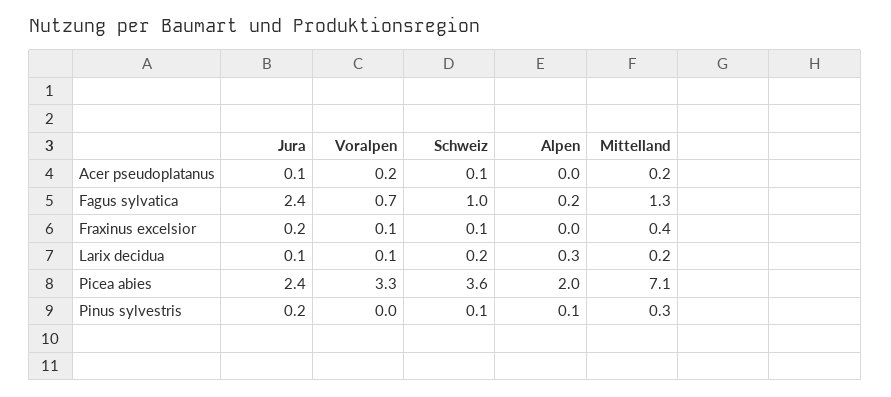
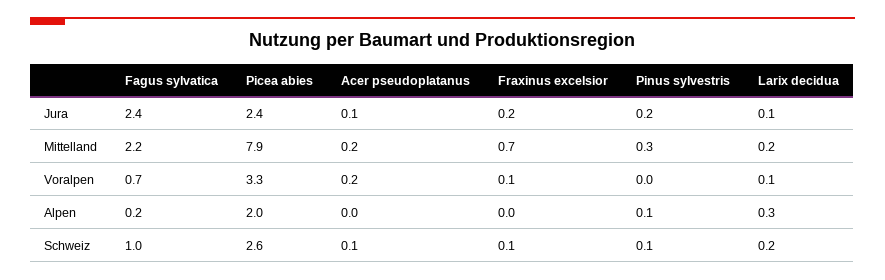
  {
    "Jura": {
      "Acer pseudoplatanus": 0.1,
      "Fagus sylvatica": 2.4,
      "Fraxinus excelsior": 0.2,
      "Larix decidua": 0.1,
      "Picea abies": 2.4,
      "Pinus sylvestris": 0.2
    },
    "Voralpen": {
      "Acer pseudoplatanus": 0.2,
      "Fagus sylvatica": 0.7,
      "Fraxinus excelsior": 0.1,
      "Larix decidua": 0.1,
      "Picea abies": 3.3,
      "Pinus sylvestris": 0
    },
    "Schweiz": {
      "Acer pseudoplatanus": 0.1,
      "Fagus sylvatica": 1,
      "Fraxinus excelsior": 0.1,
      "Larix decidua": 0.2,
-     "Picea abies": 3.6,
+     "Picea abies": 2.6,
      "Pinus sylvestris": 0.1
    },
    "Alpen": {
      "Acer pseudoplatanus": 0,
      "Fagus sylvatica": 0.2,
      "Fraxinus excelsior": 0,
      "Larix decidua": 0.3,
      "Picea abies": 2,
      "Pinus sylvestris": 0.1
    },
    "Mittelland": {
      "Acer pseudoplatanus": 0.2,
-     "Fagus sylvatica": 1.3,
+     "Fagus sylvatica": 2.2,
-     "Fraxinus excelsior": 0.4,
+     "Fraxinus excelsior": 0.7,
      "Larix decidua": 0.2,
-     "Picea abies": 7.1,
+     "Picea abies": 7.9,
      "Pinus sylvestris": 0.3
    }
  }

